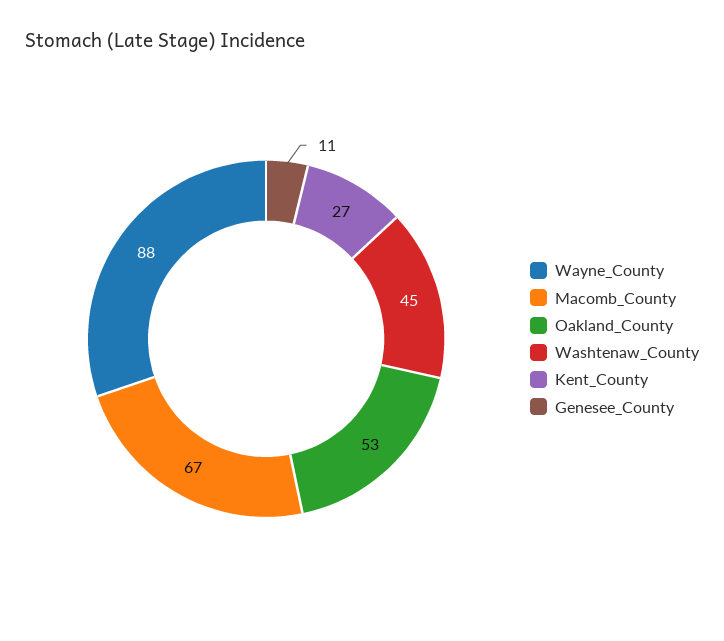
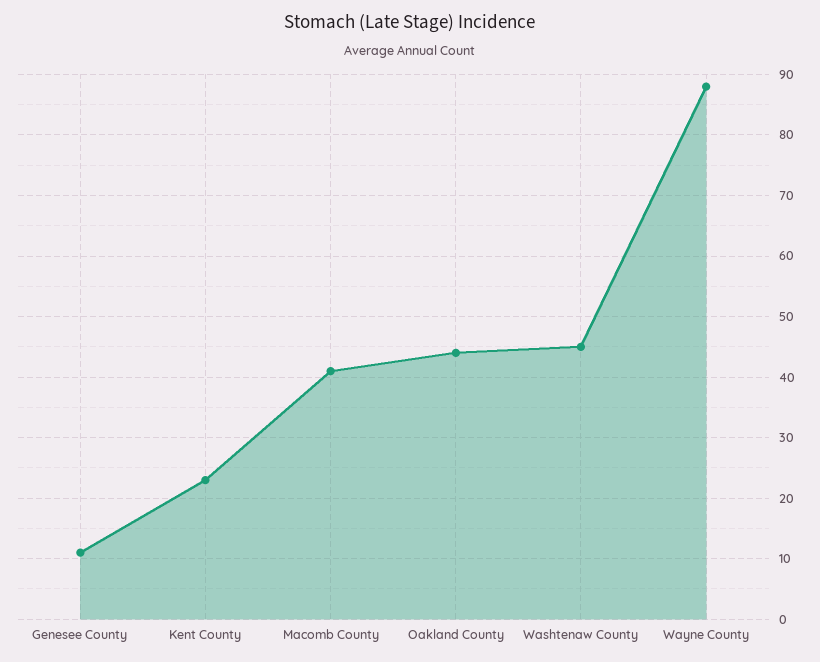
  {
    "Wayne_County": 88,
-   "Macomb_County": 67,
+   "Macomb_County": 41,
-   "Oakland_County": 53,
+   "Oakland_County": 44,
    "Washtenaw_County": 45,
-   "Kent_County": 27,
+   "Kent_County": 23,
    "Genesee_County": 11
  }

